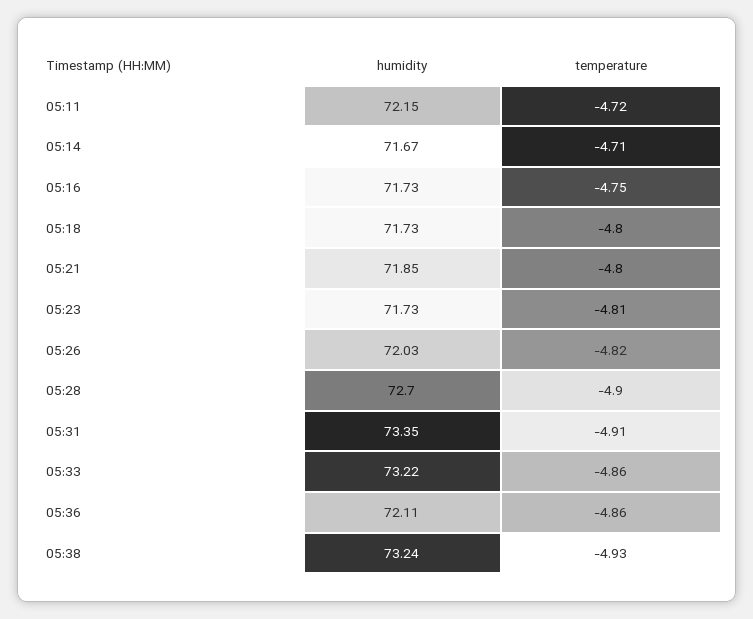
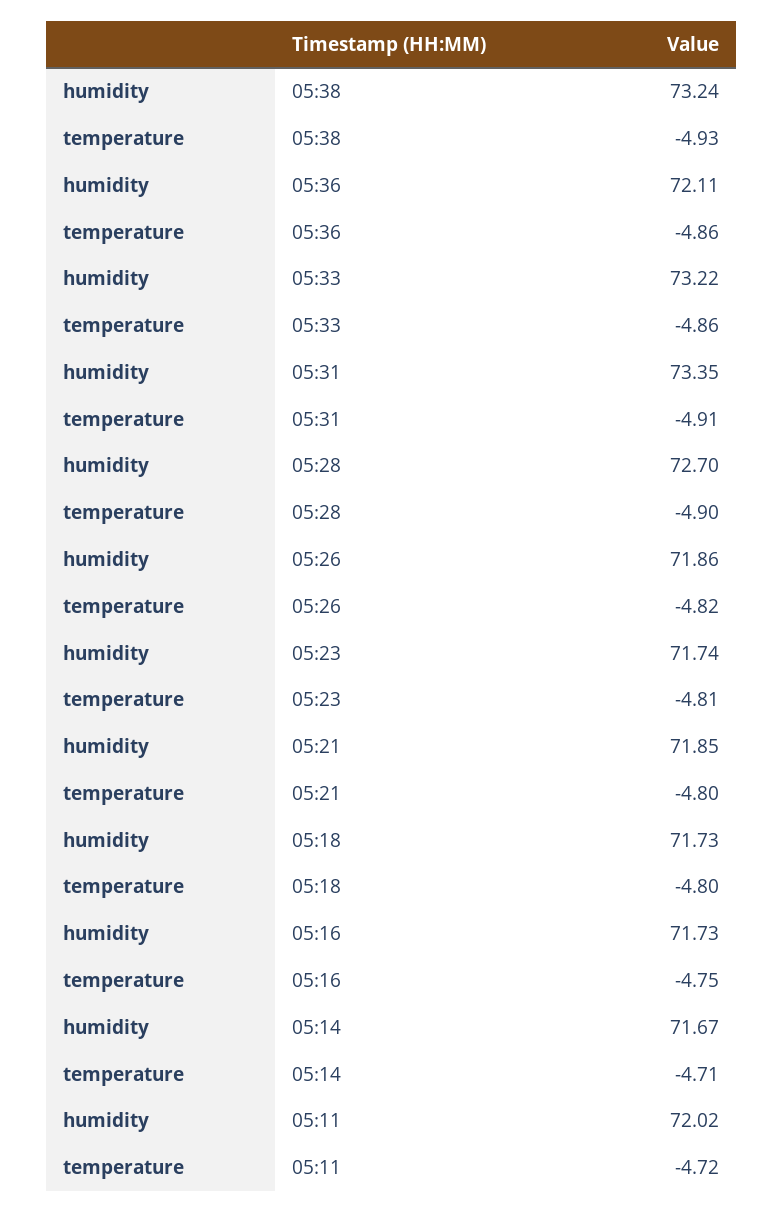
  {
    "humidity": {
-     "05:11": 72.15,
+     "05:11": 72.02,
      "05:14": 71.67,
      "05:16": 71.73,
      "05:18": 71.73,
      "05:21": 71.85,
-     "05:23": 71.73,
+     "05:23": 71.74,
-     "05:26": 72.03,
+     "05:26": 71.86,
      "05:28": 72.7,
      "05:31": 73.35,
      "05:33": 73.22,
      "05:36": 72.11,
      "05:38": 73.24
    },
    "temperature": {
      "05:11": -4.72,
      "05:14": -4.71,
      "05:16": -4.75,
      "05:18": -4.8,
      "05:21": -4.8,
      "05:23": -4.81,
      "05:26": -4.82,
      "05:28": -4.9,
      "05:31": -4.91,
      "05:33": -4.86,
      "05:36": -4.86,
      "05:38": -4.93
    }
  }

